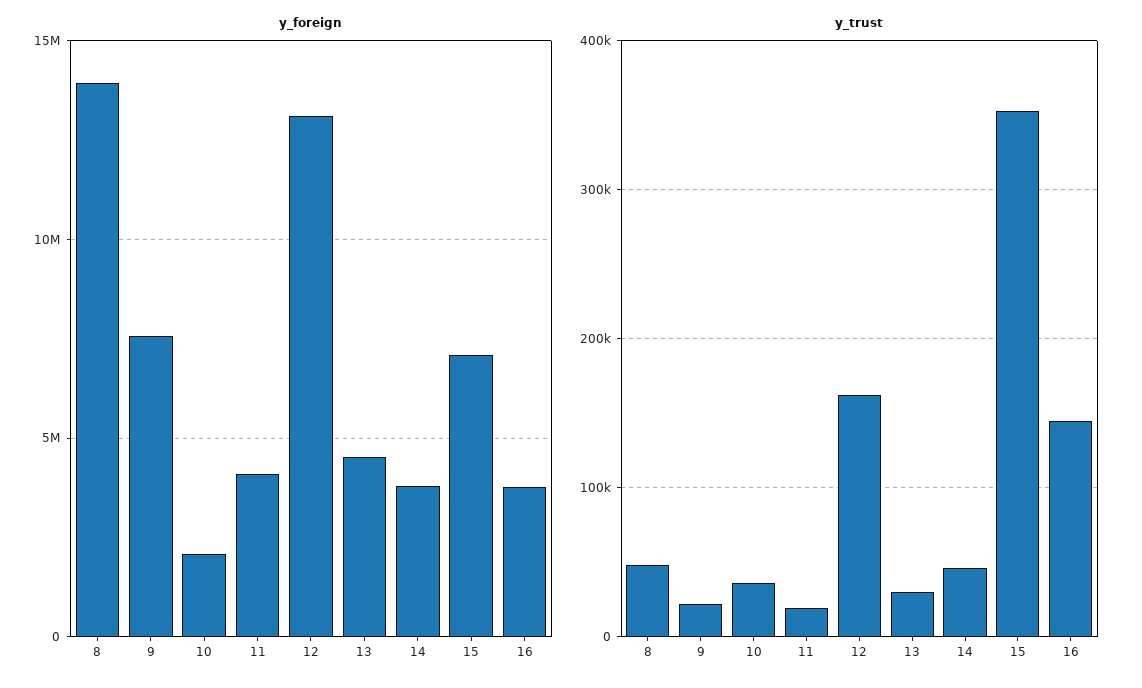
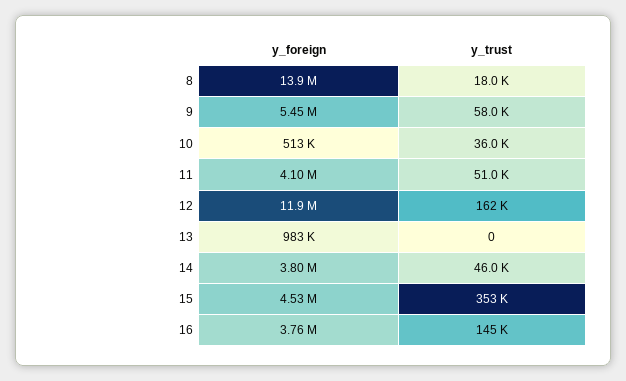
  {
    "y_foreign": {
      "8": 13900000,
-     "9": 7500000,
+     "9": 5450000,
-     "10": 2000000,
+     "10": 513000,
      "11": 4100000,
-     "12": 13000000,
+     "12": 11900000,
-     "13": 4500000,
+     "13": 983000,
      "14": 3800000,
-     "15": 7000000,
+     "15": 4530000,
      "16": 3760000
    },
    "y_trust": {
-     "8": 50000,
+     "8": 18000,
-     "9": 20000,
+     "9": 58000,
      "10": 36000,
-     "11": 20000,
+     "11": 51000,
      "12": 162000,
-     "13": 30000,
+     "13": 0,
      "14": 46000,
      "15": 353000,
      "16": 145000
    }
  }

